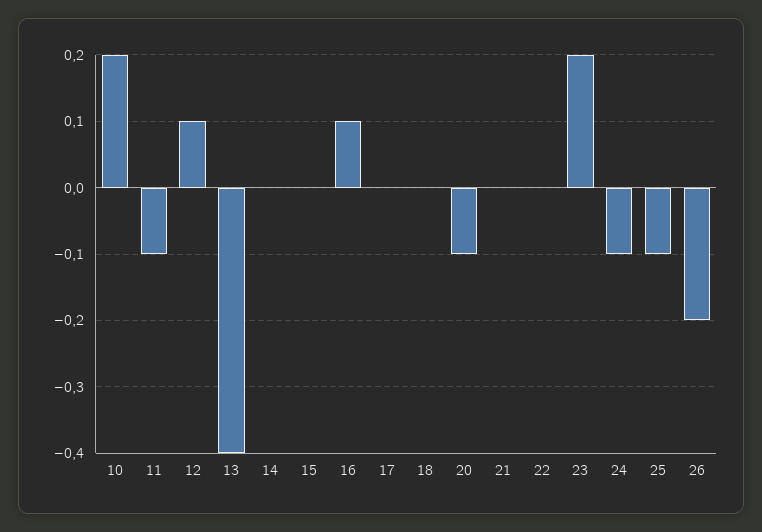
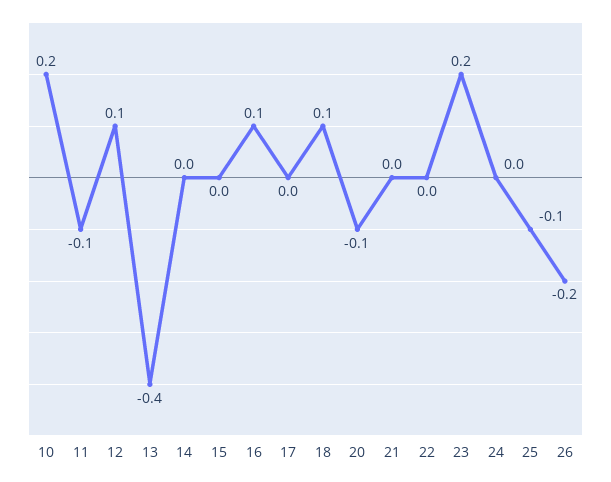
  {
    "10": 0.2,
    "11": -0.1,
    "12": 0.1,
    "13": -0.4,
    "14": 0,
    "15": 0,
    "16": 0.1,
    "17": 0,
-   "18": 0,
+   "18": 0.1,
    "20": -0.1,
    "21": 0,
    "22": 0,
    "23": 0.2,
-   "24": -0.1,
+   "24": 0,
    "25": -0.1,
    "26": -0.2
  }

